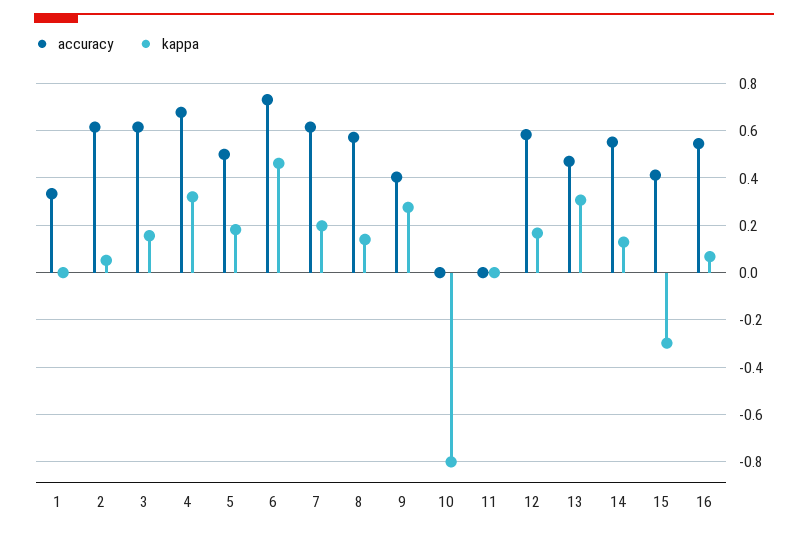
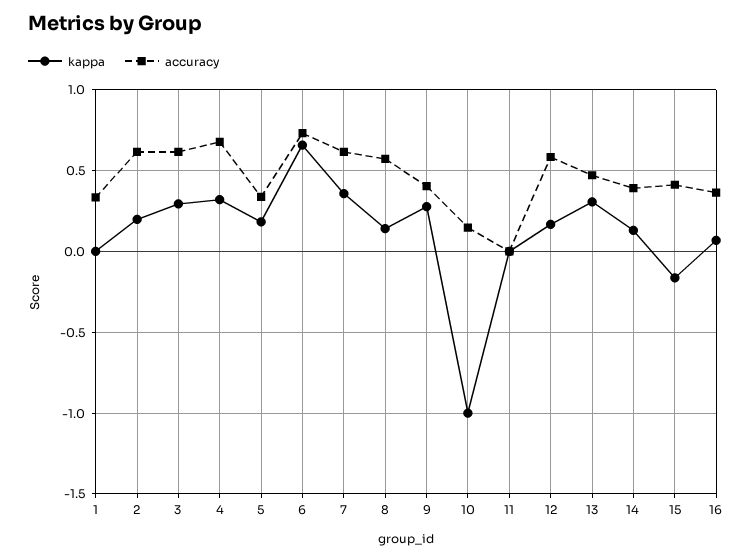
  {
    "accuracy": {
      "1": 0.35,
      "2": 0.6,
      "3": 0.6,
      "4": 0.7,
-     "5": 0.5,
+     "5": 0.35,
      "6": 0.75,
      "7": 0.6,
      "8": 0.55,
      "9": 0.4,
-     "10": 0,
+     "10": 0.15,
      "11": 0,
      "12": 0.6,
      "13": 0.45,
-     "14": 0.55,
+     "14": 0.4,
      "15": 0.4,
-     "16": 0.55
+     "16": 0.35
    },
    "kappa": {
      "1": 0,
-     "2": 0.05,
+     "2": 0.2,
-     "3": 0.15,
+     "3": 0.3,
      "4": 0.3,
      "5": 0.2,
-     "6": 0.45,
+     "6": 0.65,
-     "7": 0.2,
+     "7": 0.35,
      "8": 0.15,
      "9": 0.3,
-     "10": -0.8,
+     "10": -1,
      "11": 0,
      "12": 0.15,
      "13": 0.3,
      "14": 0.15,
-     "15": -0.3,
+     "15": -0.15,
      "16": 0.05
    }
  }

